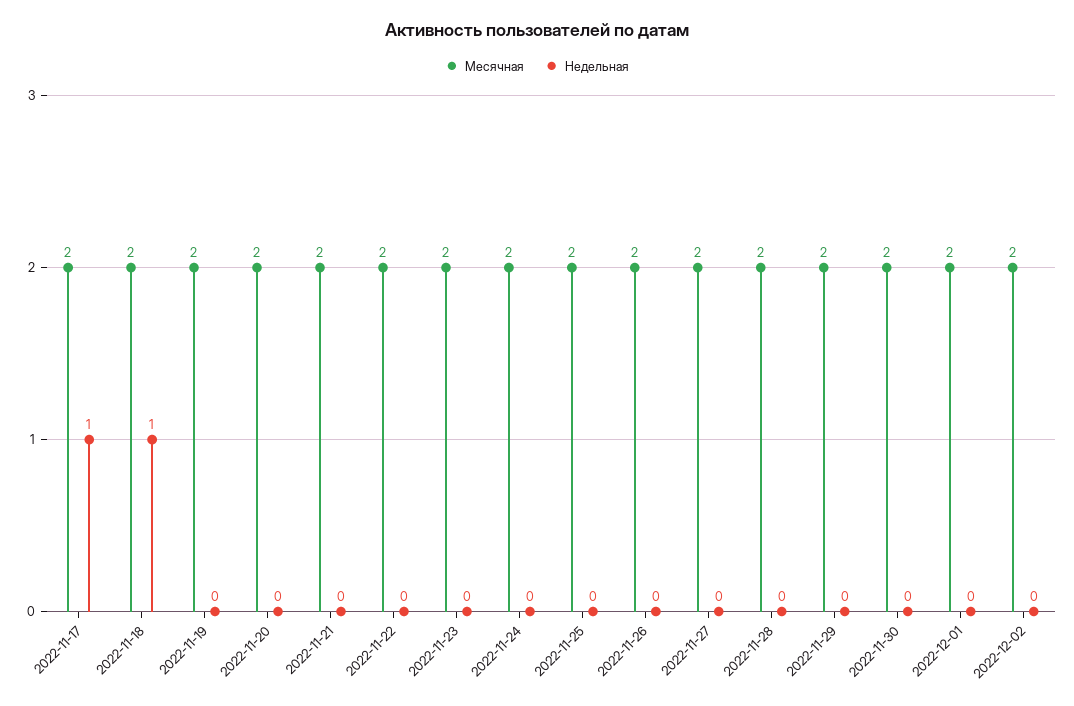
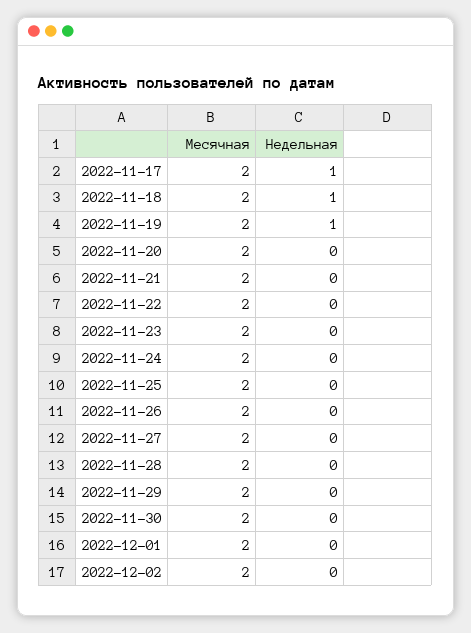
  {
    "Месячная": {
      "2022-11-17": 2,
      "2022-11-18": 2,
      "2022-11-19": 2,
      "2022-11-20": 2,
      "2022-11-21": 2,
      "2022-11-22": 2,
      "2022-11-23": 2,
      "2022-11-24": 2,
      "2022-11-25": 2,
      "2022-11-26": 2,
      "2022-11-27": 2,
      "2022-11-28": 2,
      "2022-11-29": 2,
      "2022-11-30": 2,
      "2022-12-01": 2,
      "2022-12-02": 2
    },
    "Недельная": {
      "2022-11-17": 1,
      "2022-11-18": 1,
-     "2022-11-19": 0,
+     "2022-11-19": 1,
      "2022-11-20": 0,
      "2022-11-21": 0,
      "2022-11-22": 0,
      "2022-11-23": 0,
      "2022-11-24": 0,
      "2022-11-25": 0,
      "2022-11-26": 0,
      "2022-11-27": 0,
      "2022-11-28": 0,
      "2022-11-29": 0,
      "2022-11-30": 0,
      "2022-12-01": 0,
      "2022-12-02": 0
    }
  }

